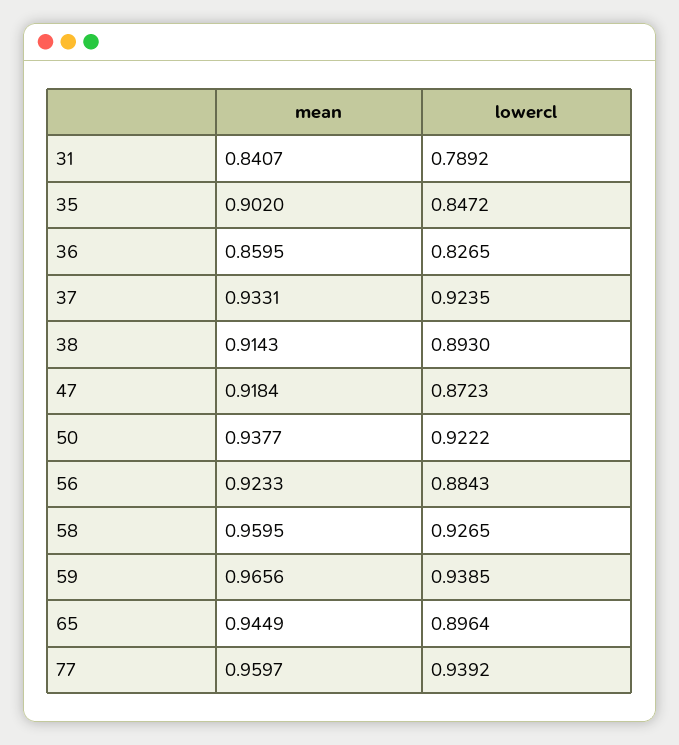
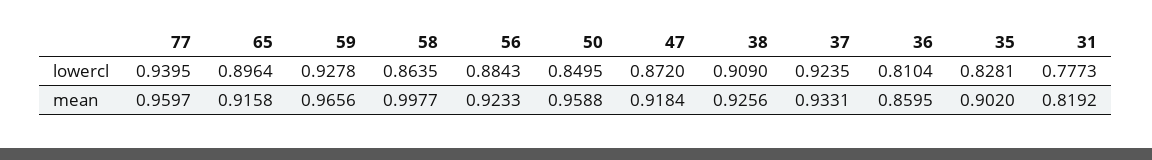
  {
    "mean": {
-     "31": 0.8407,
+     "31": 0.8192,
      "35": 0.902,
      "36": 0.8595,
      "37": 0.9331,
-     "38": 0.9143,
+     "38": 0.9256,
      "47": 0.9184,
-     "50": 0.9377,
+     "50": 0.9588,
      "56": 0.9233,
-     "58": 0.9595,
+     "58": 0.9977,
      "59": 0.9656,
-     "65": 0.9449,
+     "65": 0.9158,
      "77": 0.9597
    },
    "lowercl": {
-     "31": 0.7892,
+     "31": 0.7773,
-     "35": 0.8472,
+     "35": 0.8281,
-     "36": 0.8265,
+     "36": 0.8104,
      "37": 0.9235,
-     "38": 0.893,
+     "38": 0.909,
-     "47": 0.8723,
+     "47": 0.872,
-     "50": 0.9222,
+     "50": 0.8495,
      "56": 0.8843,
-     "58": 0.9265,
+     "58": 0.8635,
-     "59": 0.9385,
+     "59": 0.9278,
      "65": 0.8964,
-     "77": 0.9392
+     "77": 0.9395
    }
  }

